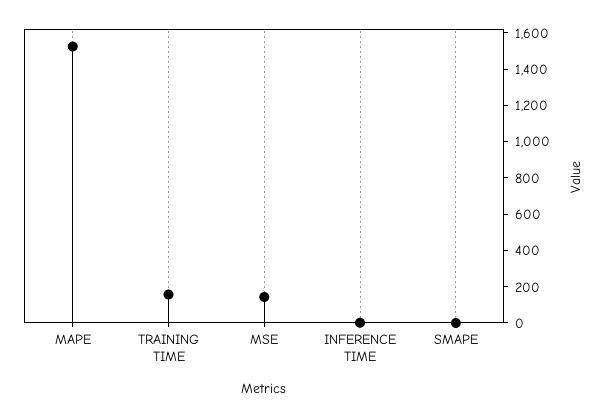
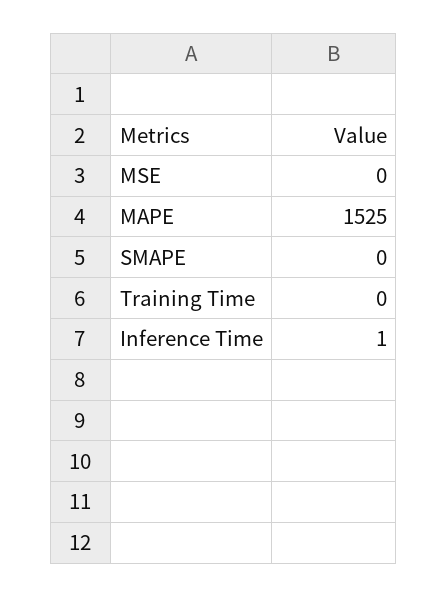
  {
    "MAPE": 1525,
-   "TRAINING TIME": 150,
+   "TRAINING TIME": 0,
-   "MSE": 150,
+   "MSE": 0,
    "INFERENCE TIME": 1,
    "SMAPE": 0
  }

